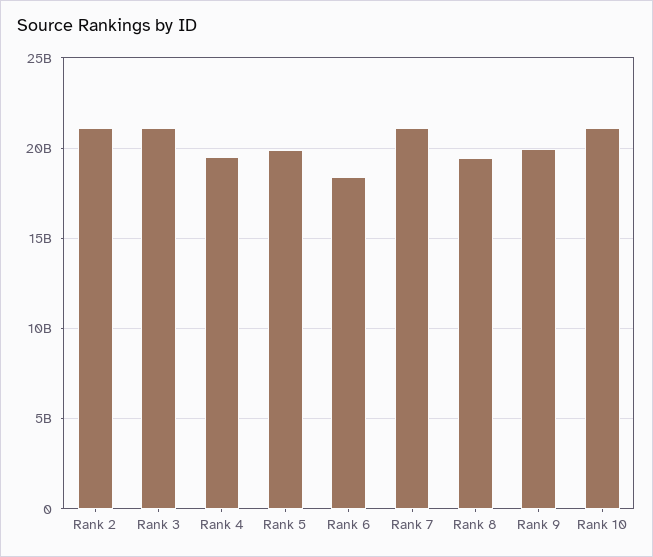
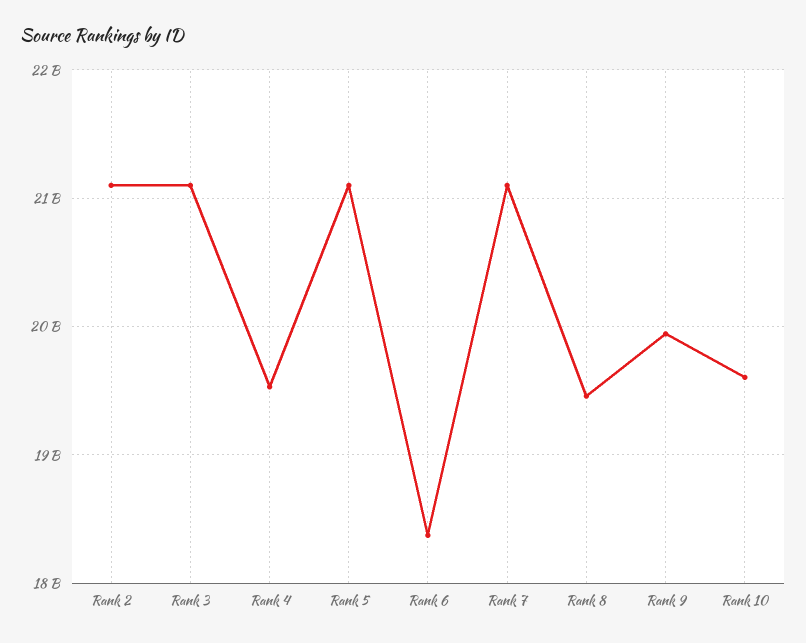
  {
    "Rank 2": 21100000000,
    "Rank 3": 21100000000,
    "Rank 4": 19500000000,
-   "Rank 5": 20000000000,
+   "Rank 5": 21100000000,
    "Rank 6": 18400000000,
    "Rank 7": 21100000000,
    "Rank 8": 19500000000,
    "Rank 9": 19900000000,
-   "Rank 10": 21000000000
+   "Rank 10": 19600000000
  }

